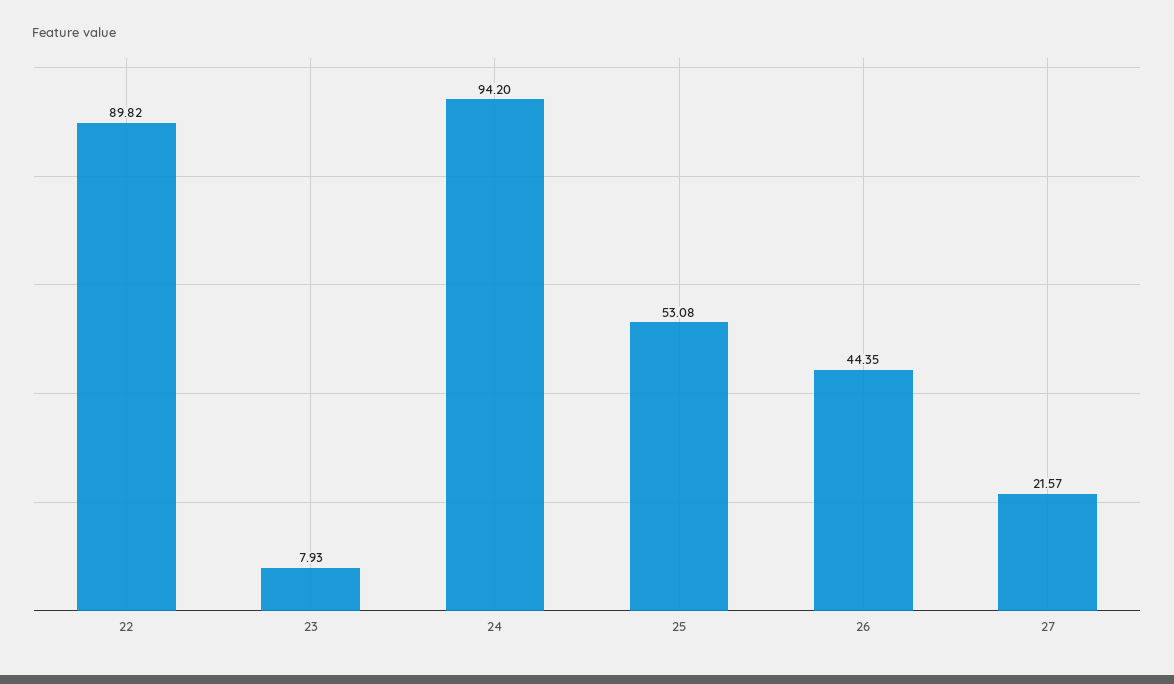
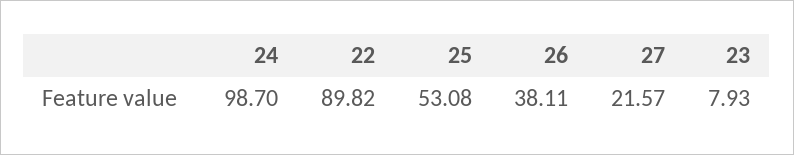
  {
    "22": 89.82,
    "23": 7.93,
-   "24": 94.2,
+   "24": 98.7,
    "25": 53.08,
-   "26": 44.35,
+   "26": 38.11,
    "27": 21.57
  }

